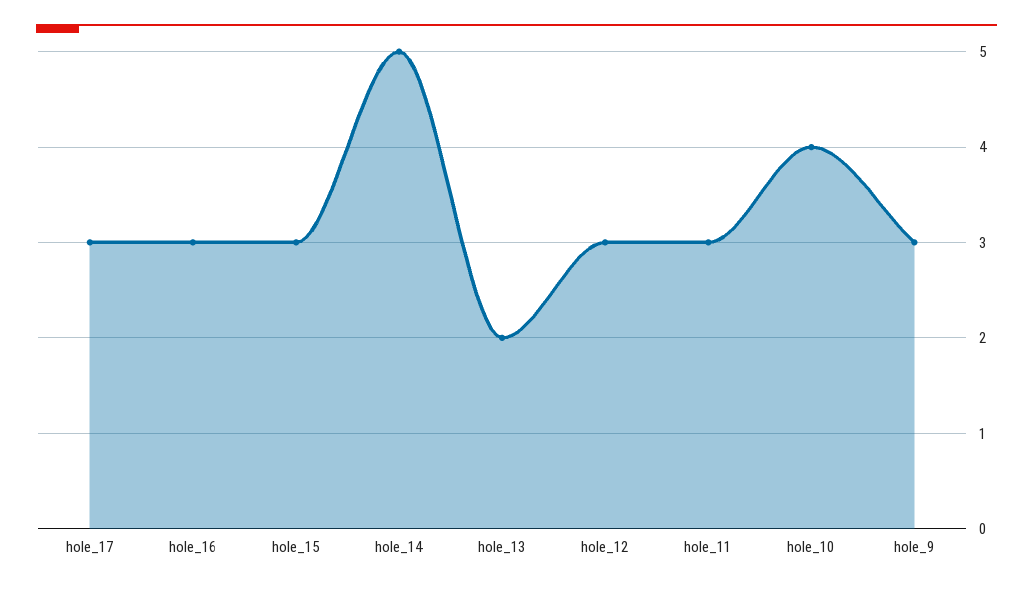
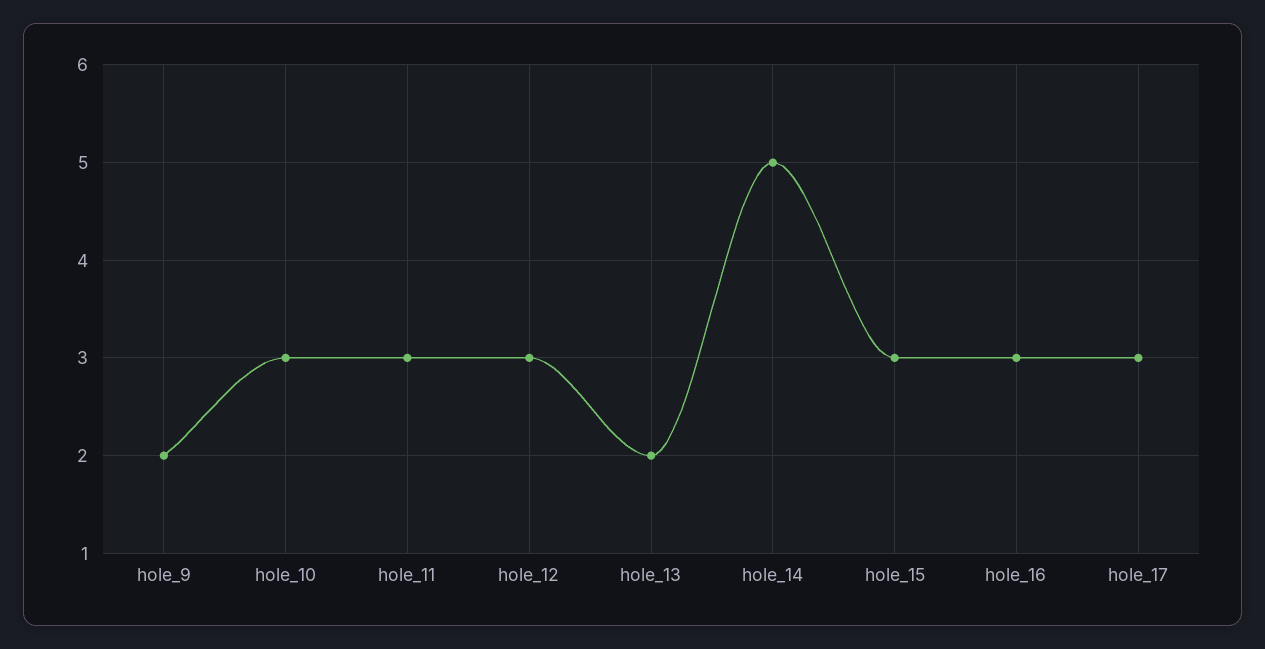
  {
    "hole_17": 3,
    "hole_16": 3,
    "hole_15": 3,
    "hole_14": 5,
    "hole_13": 2,
    "hole_12": 3,
    "hole_11": 3,
-   "hole_10": 4,
+   "hole_10": 3,
-   "hole_9": 3
+   "hole_9": 2
  }

